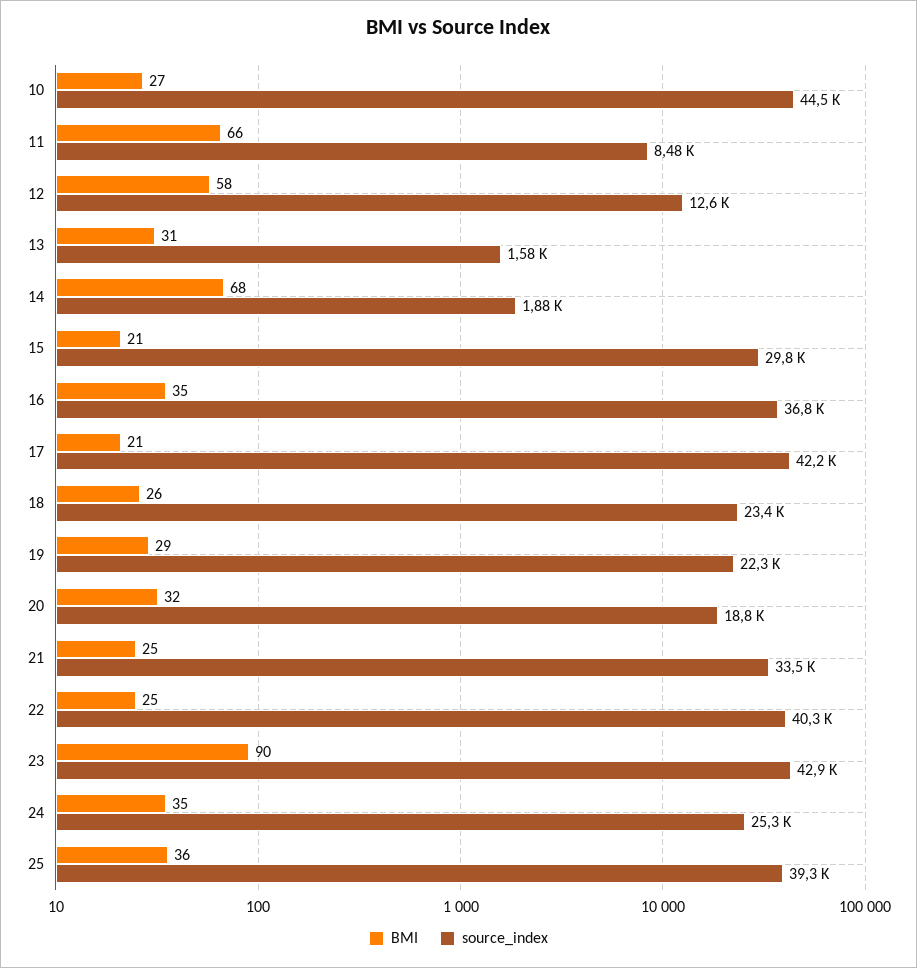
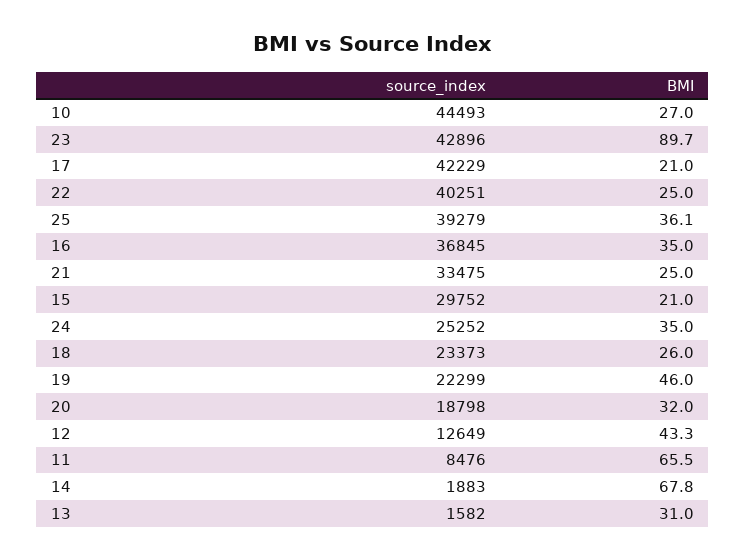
  {
    "BMI": {
      "10": 27,
      "11": 65.5,
-     "12": 58,
+     "12": 43.3,
      "13": 31,
      "14": 67.8,
      "15": 21,
      "16": 35,
      "17": 21,
      "18": 26,
-     "19": 29,
+     "19": 46,
      "20": 32,
      "21": 25,
      "22": 25,
      "23": 89.7,
      "24": 35,
      "25": 36.1
    },
    "source_index": {
      "10": 44493,
      "11": 8476,
      "12": 12649,
      "13": 1582,
      "14": 1883,
      "15": 29752,
      "16": 36845,
      "17": 42229,
      "18": 23373,
      "19": 22299,
      "20": 18798,
      "21": 33475,
      "22": 40251,
      "23": 42896,
      "24": 25252,
      "25": 39279
    }
  }

